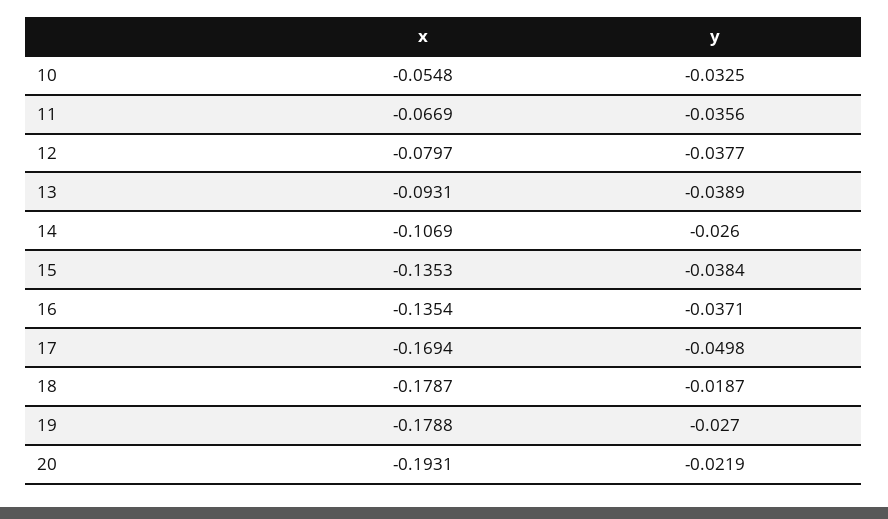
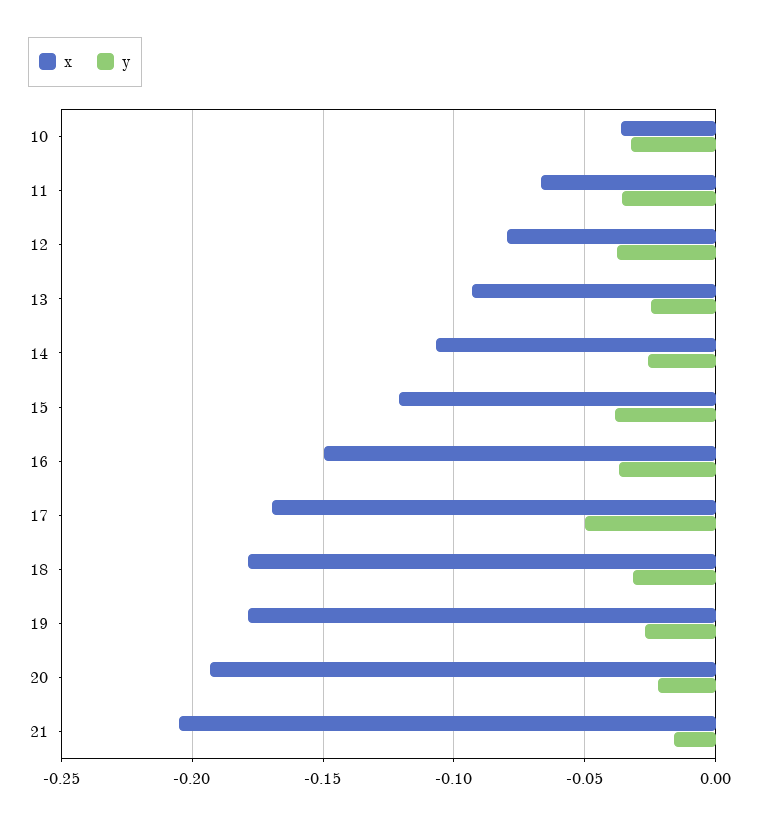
  {
    "x": {
-     "10": -0.0548,
+     "10": -0.035,
      "11": -0.0669,
      "12": -0.0797,
      "13": -0.0931,
      "14": -0.1069,
-     "15": -0.1353,
+     "15": -0.12,
-     "16": -0.1354,
+     "16": -0.15,
      "17": -0.1694,
      "18": -0.1787,
      "19": -0.1788,
-     "20": -0.1931
+     "20": -0.1931,
+     "21": -0.205
    },
    "y": {
      "10": -0.0325,
      "11": -0.0356,
      "12": -0.0377,
-     "13": -0.0389,
+     "13": -0.025,
      "14": -0.026,
      "15": -0.0384,
      "16": -0.0371,
      "17": -0.0498,
-     "18": -0.0187,
+     "18": -0.03,
      "19": -0.027,
-     "20": -0.0219
+     "20": -0.0219,
+     "21": -0.015
    }
  }

